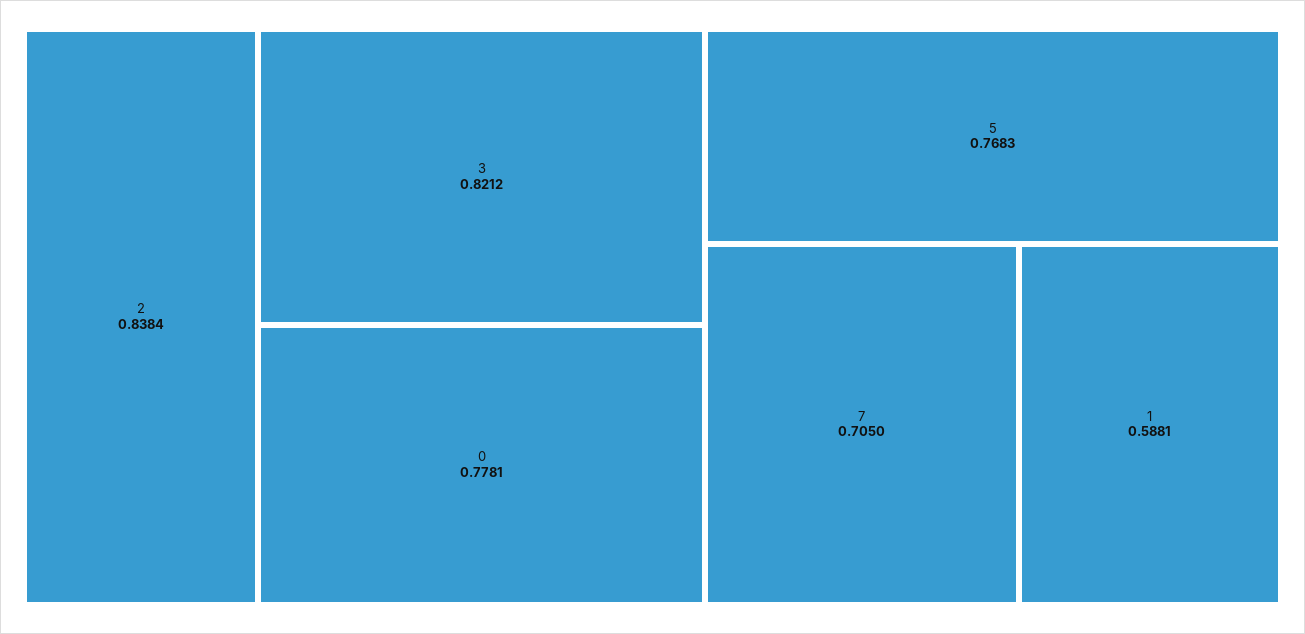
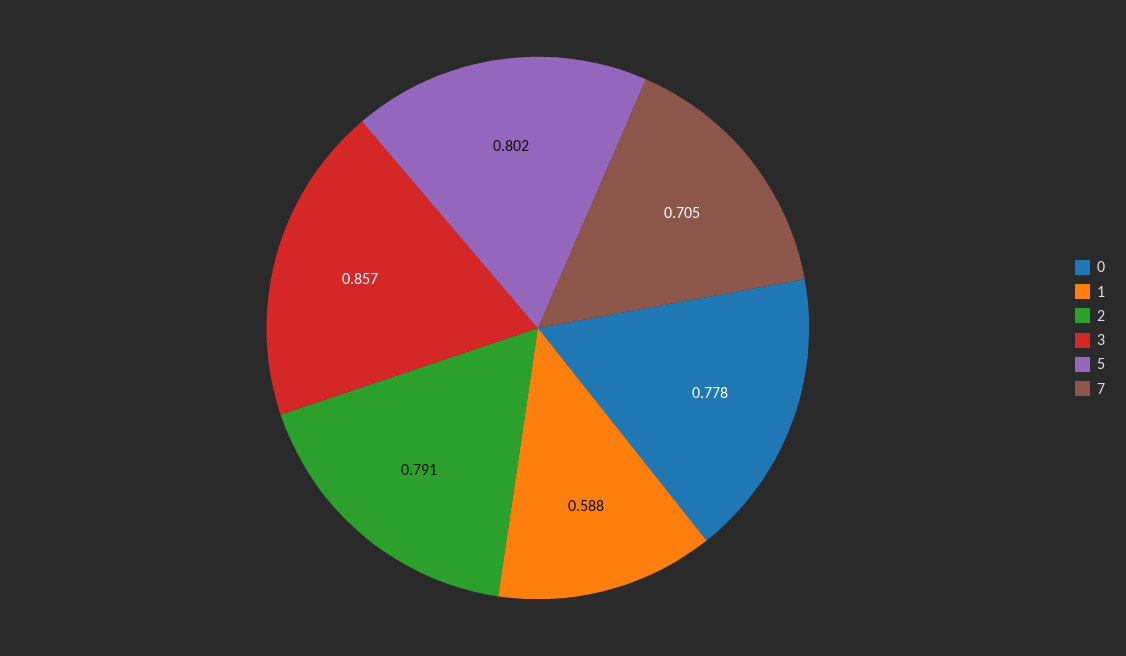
  {
-   "2": 0.8384,
+   "2": 0.791,
-   "3": 0.8212,
+   "3": 0.857,
    "0": 0.7781,
-   "5": 0.7683,
+   "5": 0.802,
    "7": 0.705,
    "1": 0.5881
  }

